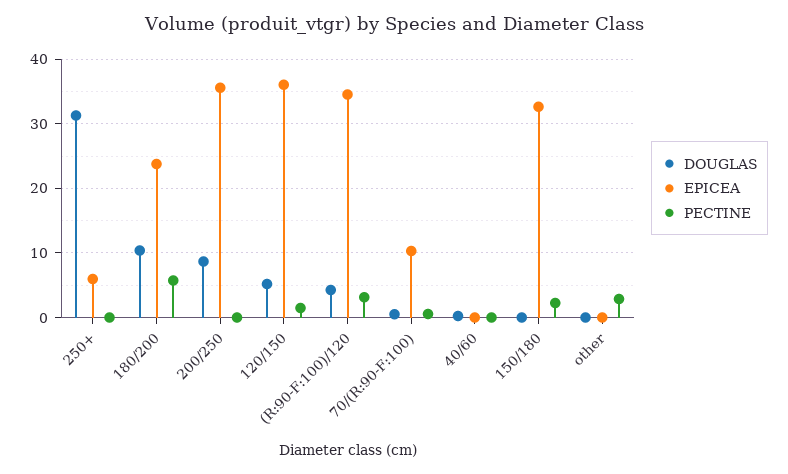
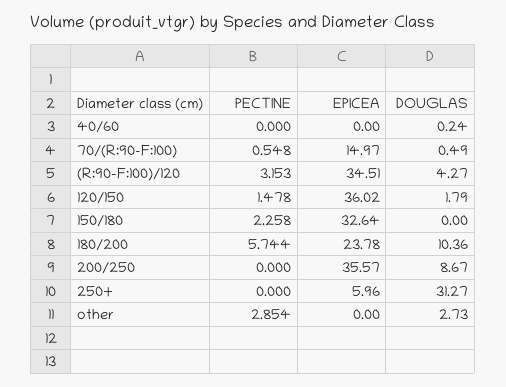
  {
    "DOUGLAS": {
      "250+": 31.27,
      "180/200": 10.36,
      "200/250": 8.67,
-     "120/150": 5,
+     "120/150": 1.79,
      "(R:90-F:100)/120": 4.27,
      "70/(R:90-F:100)": 0.49,
      "40/60": 0.24,
      "150/180": 0,
-     "other": 0
+     "other": 2.73
    },
    "EPICEA": {
      "250+": 5.96,
      "180/200": 23.78,
      "200/250": 35.57,
      "120/150": 36.02,
      "(R:90-F:100)/120": 34.51,
-     "70/(R:90-F:100)": 10,
+     "70/(R:90-F:100)": 14.97,
      "40/60": 0,
      "150/180": 32.64,
      "other": 0
    },
    "PECTINE": {
      "250+": 0,
      "180/200": 5.744,
      "200/250": 0,
      "120/150": 1.478,
      "(R:90-F:100)/120": 3.153,
      "70/(R:90-F:100)": 0.548,
      "40/60": 0,
      "150/180": 2.258,
      "other": 2.854
    }
  }

